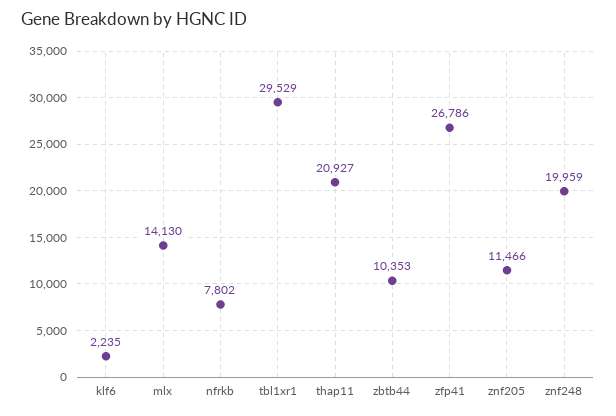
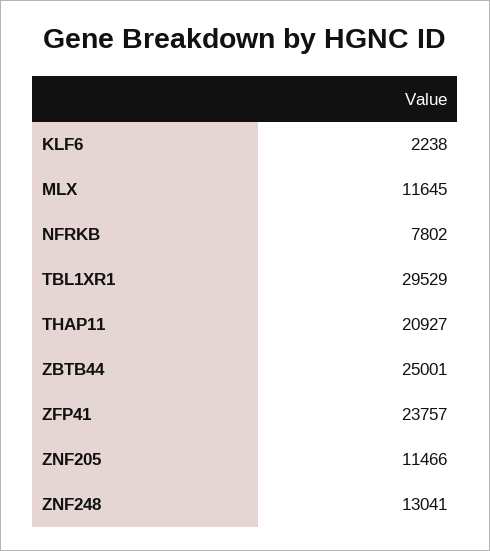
  {
-   "klf6": 2235,
+   "klf6": 2238,
-   "mlx": 14130,
+   "mlx": 11645,
    "nfrkb": 7802,
    "tbl1xr1": 29529,
    "thap11": 20927,
-   "zbtb44": 10353,
+   "zbtb44": 25001,
-   "zfp41": 26786,
+   "zfp41": 23757,
    "znf205": 11466,
-   "znf248": 19959
+   "znf248": 13041
  }

